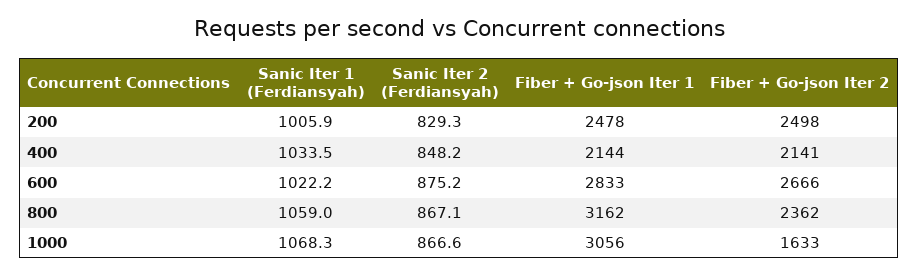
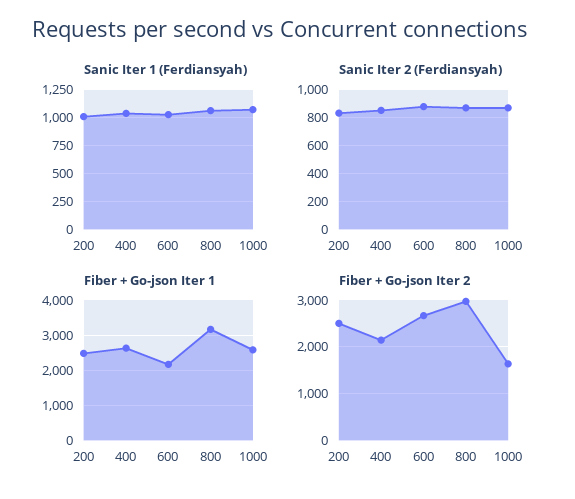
  {
    "Sanic Iter 1 (Ferdiansyah)": {
      "200": 1005.9,
      "400": 1033.5,
      "600": 1022.2,
      "800": 1059,
      "1000": 1068.3
    },
    "Sanic Iter 2 (Ferdiansyah)": {
      "200": 829.3,
      "400": 848.2,
      "600": 875.2,
      "800": 867.1,
      "1000": 866.6
    },
    "Fiber + Go-json Iter 1": {
      "200": 2478,
-     "400": 2144,
+     "400": 2600,
-     "600": 2833,
+     "600": 2200,
      "800": 3162,
-     "1000": 3056
+     "1000": 2600
    },
    "Fiber + Go-json Iter 2": {
      "200": 2498,
      "400": 2141,
      "600": 2666,
-     "800": 2362,
+     "800": 3000,
      "1000": 1633
    }
  }

